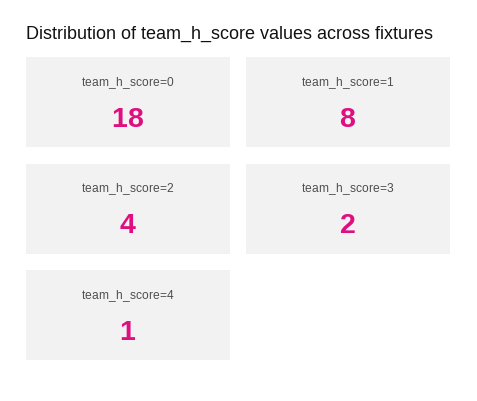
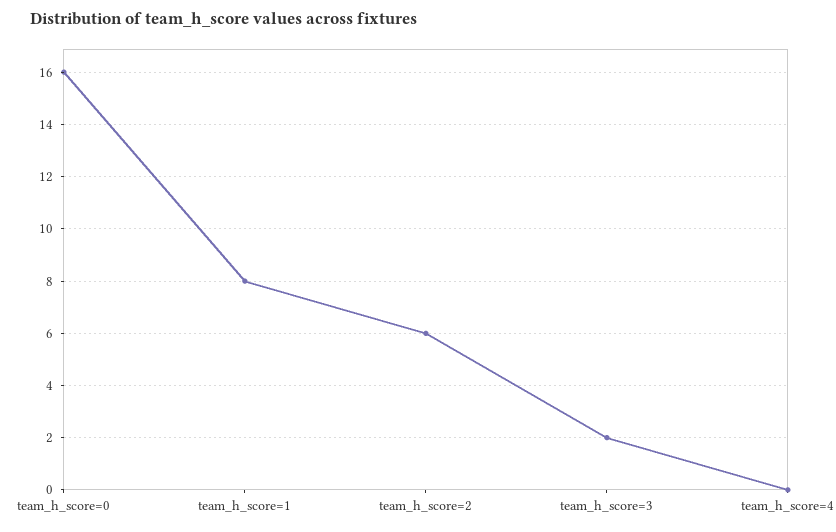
  {
-   "team_h_score=0": 18,
+   "team_h_score=0": 16,
    "team_h_score=1": 8,
-   "team_h_score=2": 4,
+   "team_h_score=2": 6,
    "team_h_score=3": 2,
-   "team_h_score=4": 1
+   "team_h_score=4": 0
  }

